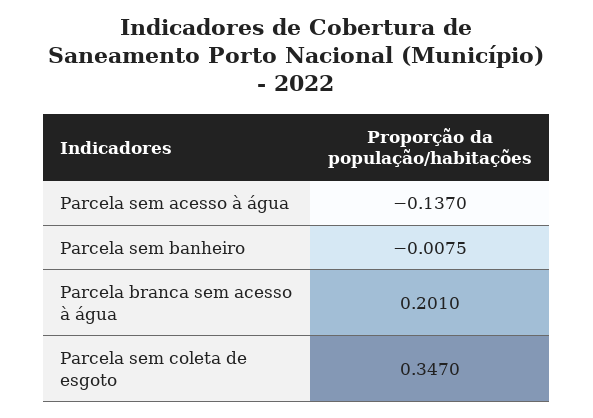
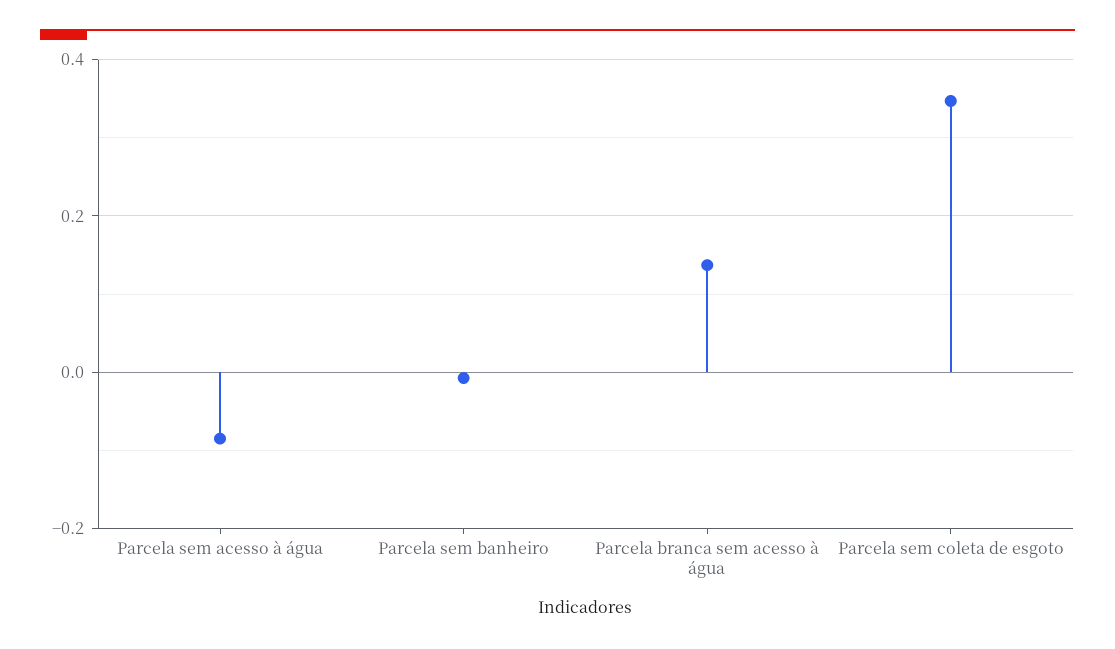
  {
-   "Parcela sem acesso à água": -0.137,
+   "Parcela sem acesso à água": -0.08,
    "Parcela sem banheiro": -0.0075,
-   "Parcela branca sem acesso à água": 0.201,
+   "Parcela branca sem acesso à água": 0.14,
    "Parcela sem coleta de esgoto": 0.347
  }

